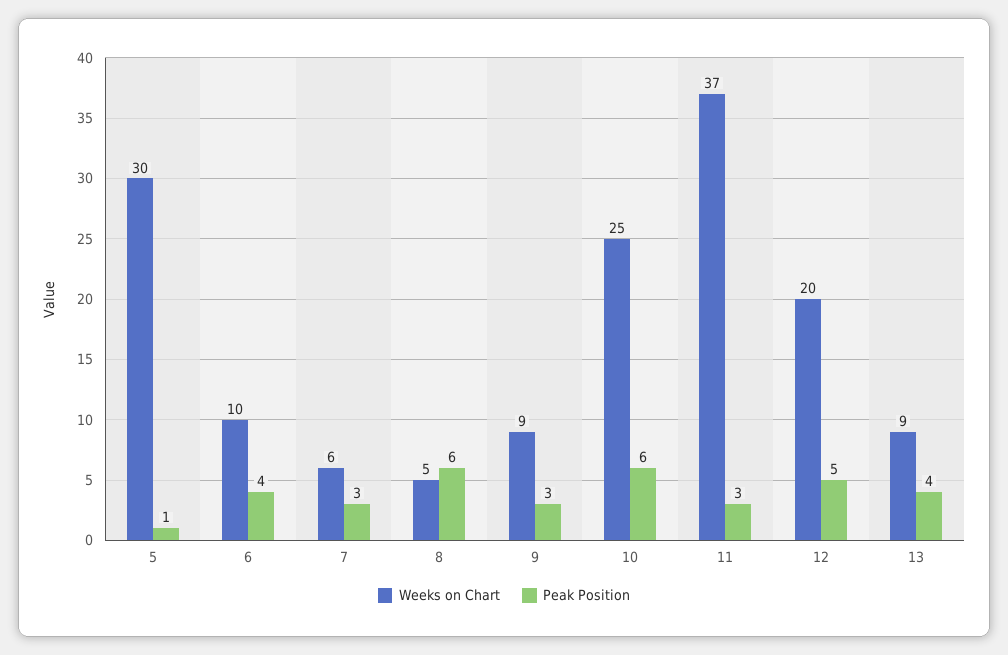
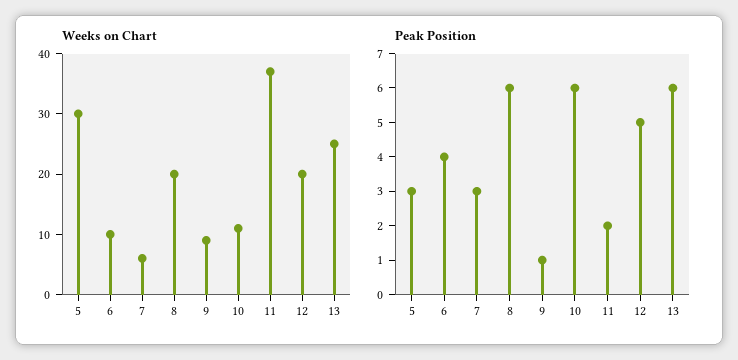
  {
    "Weeks on Chart": {
      "5": 30,
      "6": 10,
      "7": 6,
-     "8": 5,
+     "8": 20,
      "9": 9,
-     "10": 25,
+     "10": 10,
      "11": 37,
      "12": 20,
-     "13": 9
+     "13": 25
    },
    "Peak Position": {
-     "5": 1,
+     "5": 3,
      "6": 4,
      "7": 3,
      "8": 6,
-     "9": 3,
+     "9": 1,
      "10": 6,
-     "11": 3,
+     "11": 2,
      "12": 5,
-     "13": 4
+     "13": 6
    }
  }

